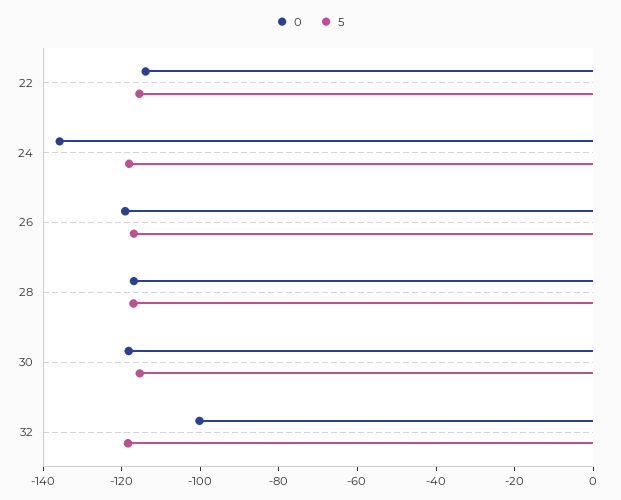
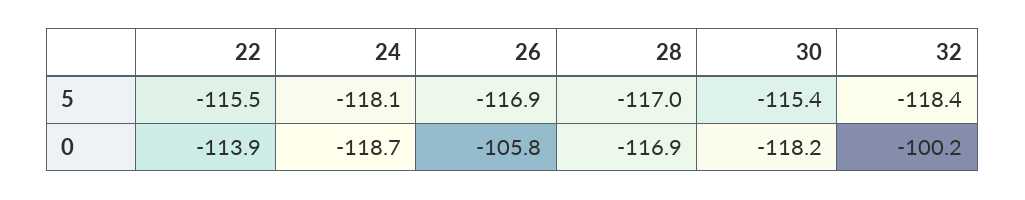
  {
    "0": {
      "22": -113.9,
-     "24": -135,
+     "24": -118.7,
-     "26": -120,
+     "26": -105.8,
      "28": -116.9,
      "30": -118.2,
      "32": -100.2
    },
    "5": {
      "22": -115.5,
      "24": -118.1,
      "26": -116.9,
      "28": -117,
      "30": -115.4,
      "32": -118.4
    }
  }

